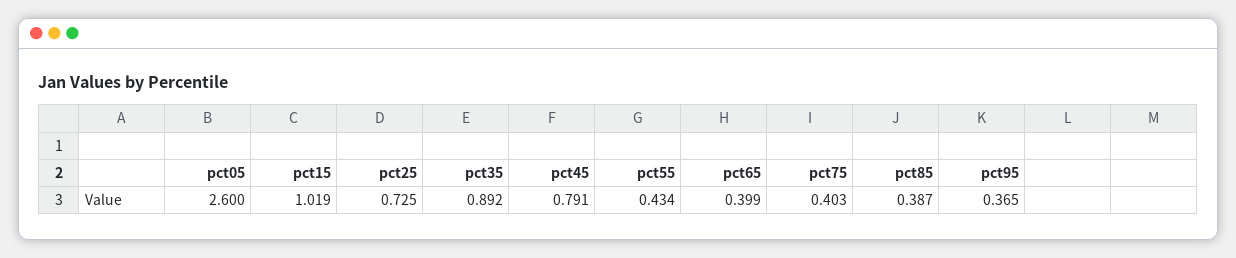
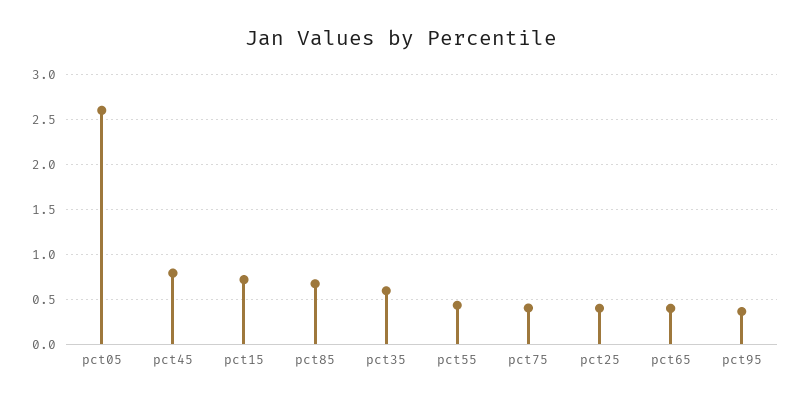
  {
    "pct05": 2.6,
-   "pct15": 1.019,
+   "pct15": 0.7,
-   "pct25": 0.725,
+   "pct25": 0.4,
-   "pct35": 0.892,
+   "pct35": 0.6,
    "pct45": 0.791,
    "pct55": 0.434,
    "pct65": 0.399,
    "pct75": 0.403,
-   "pct85": 0.387,
+   "pct85": 0.7,
    "pct95": 0.365
  }

